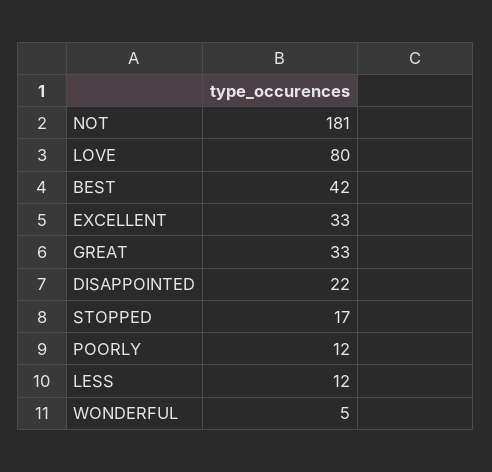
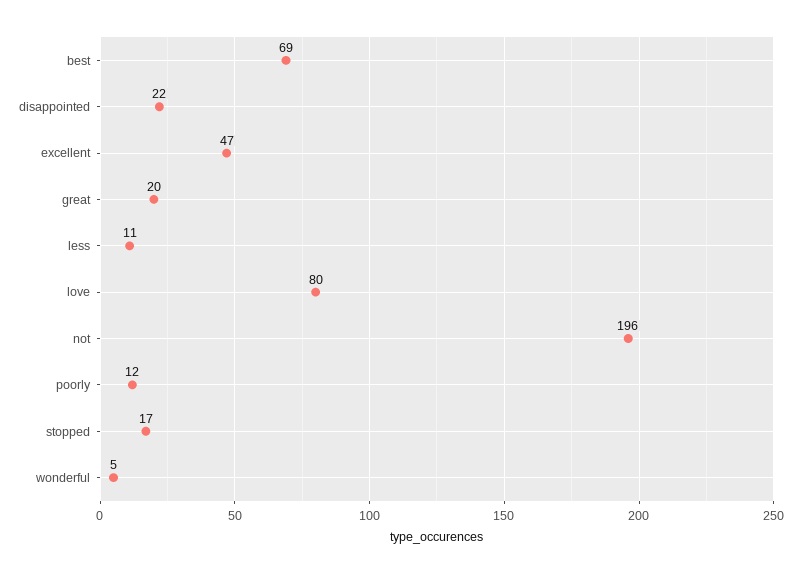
  {
-   "NOT": 181,
+   "NOT": 196,
    "LOVE": 80,
-   "BEST": 42,
+   "BEST": 69,
-   "EXCELLENT": 33,
+   "EXCELLENT": 47,
-   "GREAT": 33,
+   "GREAT": 20,
    "DISAPPOINTED": 22,
    "STOPPED": 17,
    "POORLY": 12,
-   "LESS": 12,
+   "LESS": 11,
    "WONDERFUL": 5
  }

